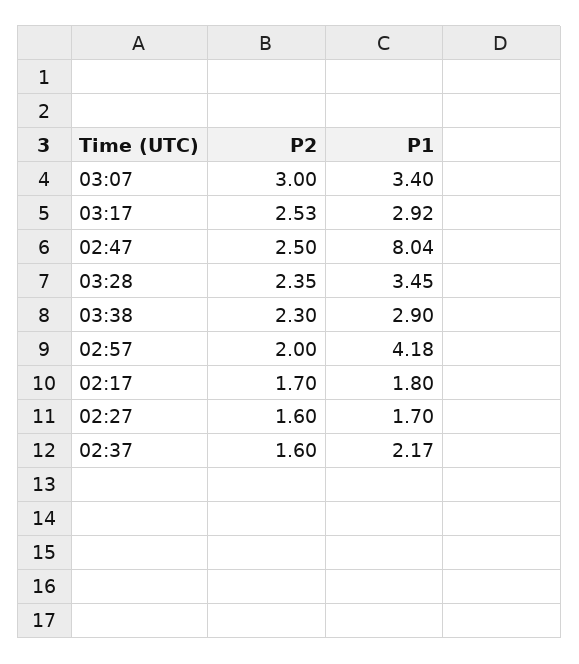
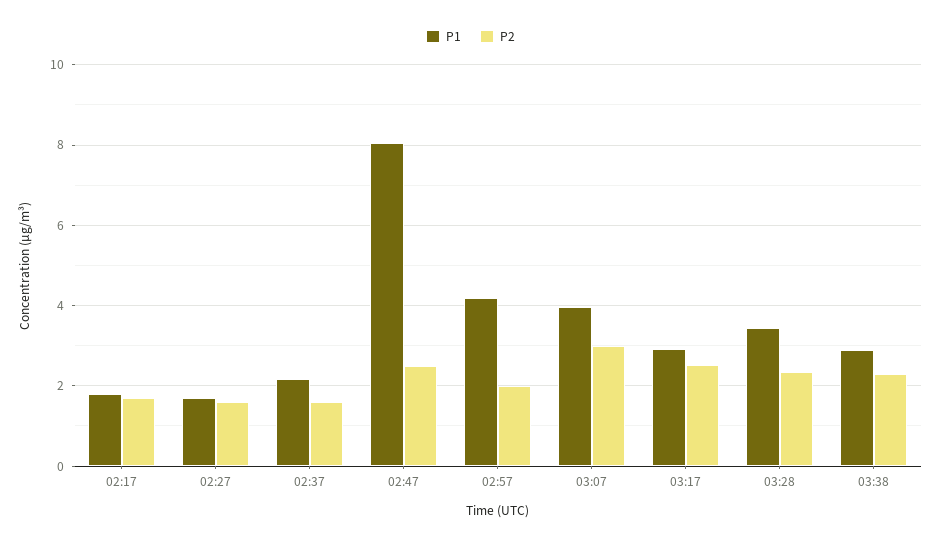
  {
    "P2": {
      "03:07": 3,
      "03:17": 2.53,
      "02:47": 2.5,
      "03:28": 2.35,
      "03:38": 2.3,
      "02:57": 2,
      "02:17": 1.7,
      "02:27": 1.6,
      "02:37": 1.6
    },
    "P1": {
-     "03:07": 3.4,
+     "03:07": 4,
      "03:17": 2.92,
      "02:47": 8.04,
      "03:28": 3.45,
      "03:38": 2.9,
      "02:57": 4.18,
      "02:17": 1.8,
      "02:27": 1.7,
      "02:37": 2.17
    }
  }

